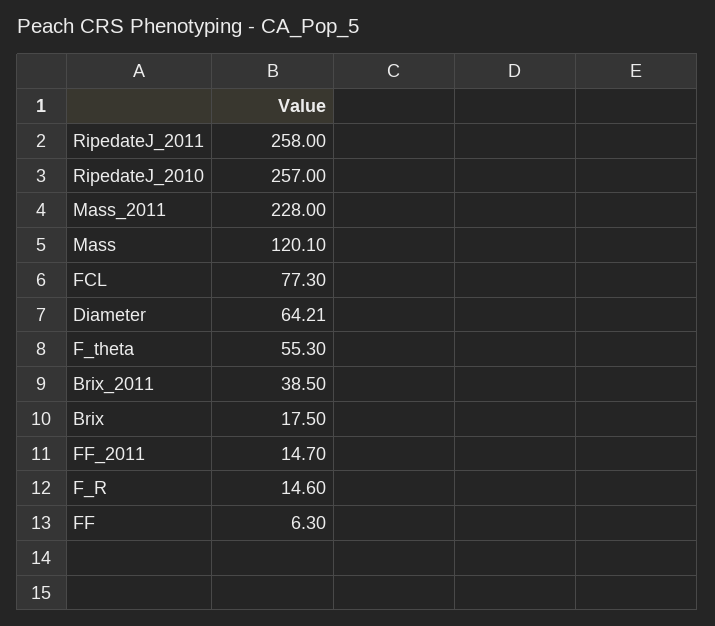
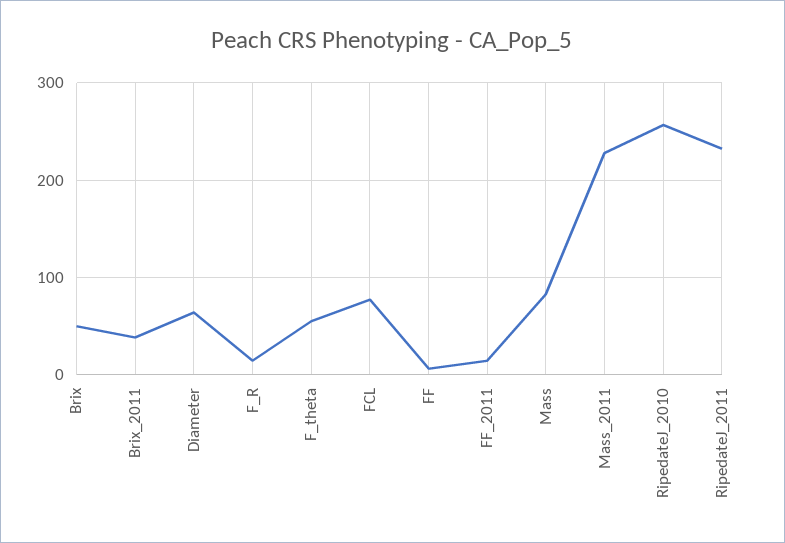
  {
-   "RipedateJ_2011": 258,
+   "RipedateJ_2011": 230,
    "RipedateJ_2010": 257,
    "Mass_2011": 228,
-   "Mass": 120.1,
+   "Mass": 80,
    "FCL": 77.3,
    "Diameter": 64.21,
    "F_theta": 55.3,
    "Brix_2011": 38.5,
-   "Brix": 17.5,
+   "Brix": 50,
    "FF_2011": 14.7,
    "F_R": 14.6,
    "FF": 6.3
  }

